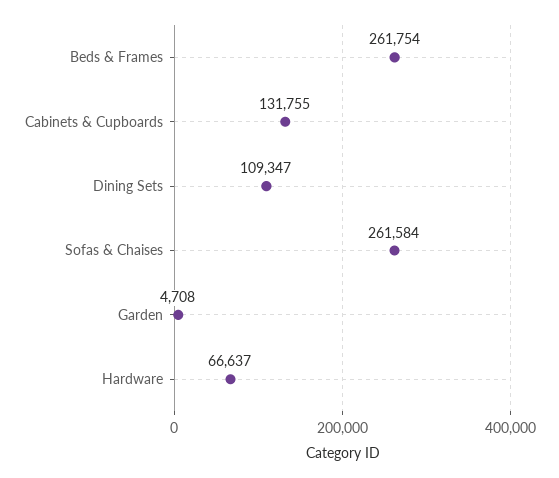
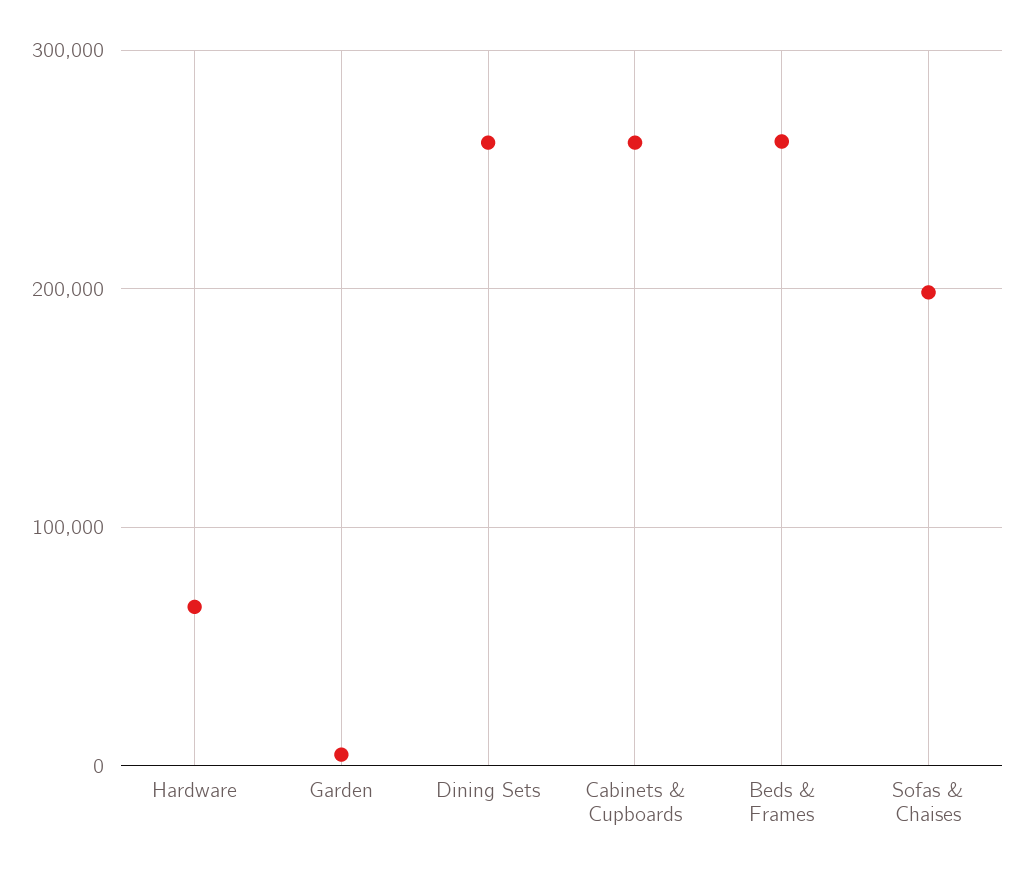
  {
    "Beds & Frames": 261754,
-   "Cabinets & Cupboards": 131755,
+   "Cabinets & Cupboards": 260000,
-   "Dining Sets": 109347,
+   "Dining Sets": 260000,
-   "Sofas & Chaises": 261584,
+   "Sofas & Chaises": 200000,
    "Garden": 4708,
    "Hardware": 66637
  }

